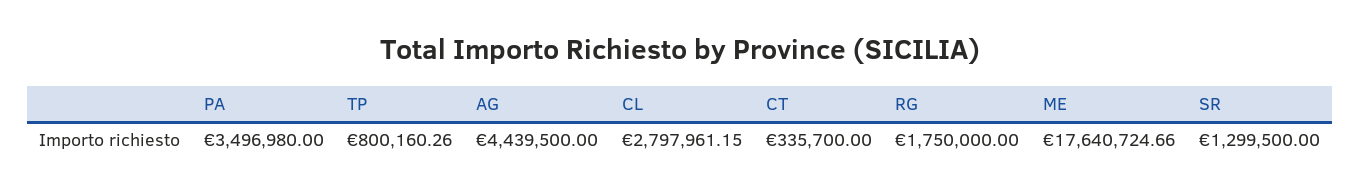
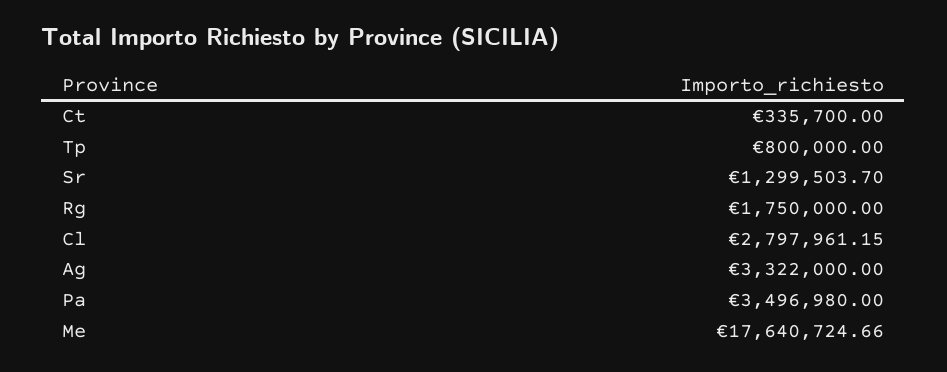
  {
    "PA": 3496980,
-   "TP": 800160.26,
+   "TP": 800000,
-   "AG": 4439500,
+   "AG": 3322000,
    "CL": 2797961.15,
    "CT": 335700,
    "RG": 1750000,
    "ME": 17640724.66,
-   "SR": 1299500
+   "SR": 1299503.7
  }

